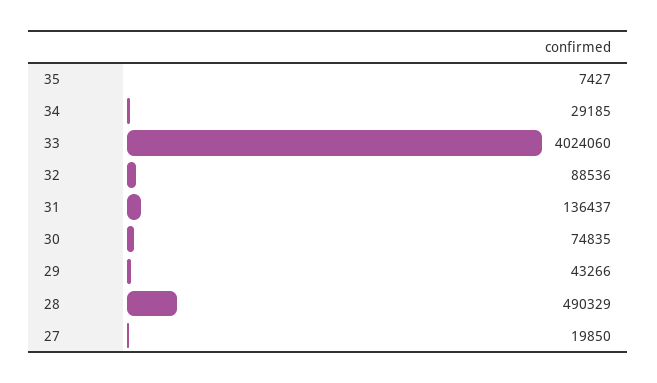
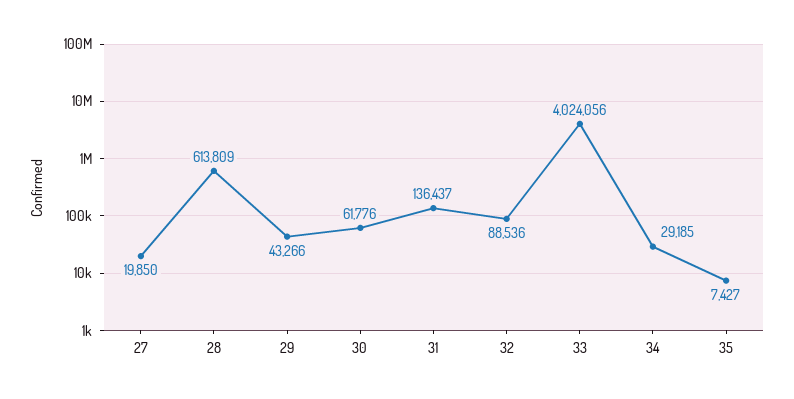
  {
    "35": 7427,
    "34": 29185,
-   "33": 4024060,
+   "33": 4024056,
    "32": 88536,
    "31": 136437,
-   "30": 74835,
+   "30": 61776,
    "29": 43266,
-   "28": 490329,
+   "28": 613809,
    "27": 19850
  }

